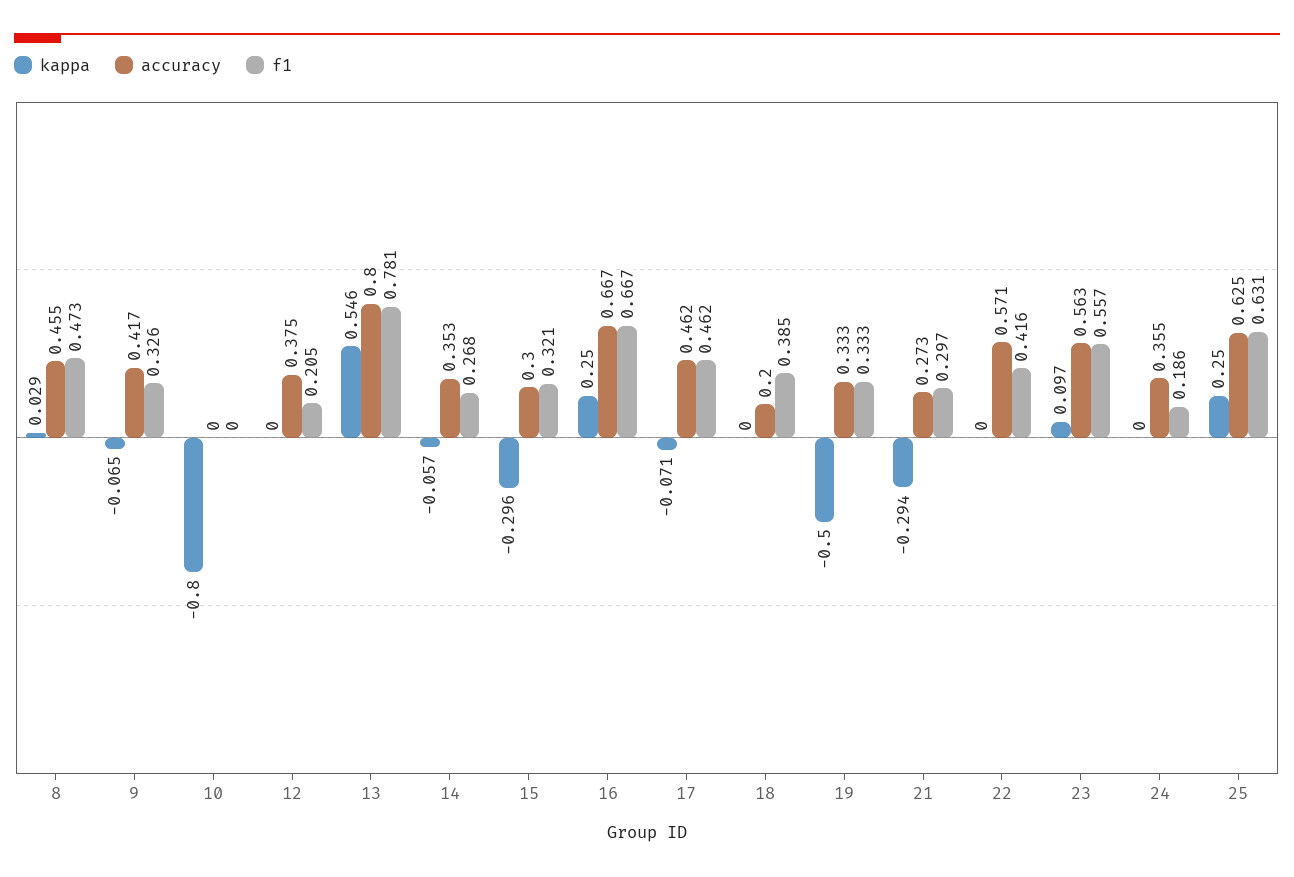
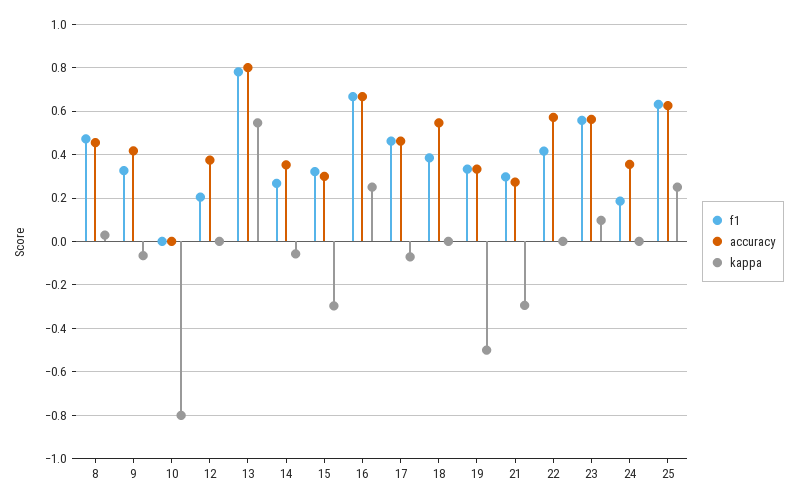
  {
    "kappa": {
      "8": 0.029,
      "9": -0.065,
      "10": -0.8,
      "12": 0,
      "13": 0.546,
      "14": -0.057,
      "15": -0.296,
      "16": 0.25,
      "17": -0.071,
      "18": 0,
      "19": -0.5,
      "21": -0.294,
      "22": 0,
      "23": 0.097,
      "24": 0,
      "25": 0.25
    },
    "accuracy": {
      "8": 0.455,
      "9": 0.417,
      "10": 0,
      "12": 0.375,
      "13": 0.8,
      "14": 0.353,
      "15": 0.3,
      "16": 0.667,
      "17": 0.462,
-     "18": 0.2,
+     "18": 0.55,
      "19": 0.333,
      "21": 0.273,
      "22": 0.571,
      "23": 0.563,
      "24": 0.355,
      "25": 0.625
    },
    "f1": {
      "8": 0.473,
      "9": 0.326,
      "10": 0,
      "12": 0.205,
      "13": 0.781,
      "14": 0.268,
      "15": 0.321,
      "16": 0.667,
      "17": 0.462,
      "18": 0.385,
      "19": 0.333,
      "21": 0.297,
      "22": 0.416,
      "23": 0.557,
      "24": 0.186,
      "25": 0.631
    }
  }

